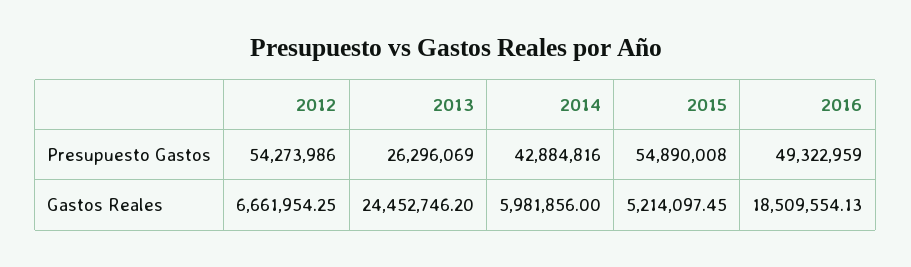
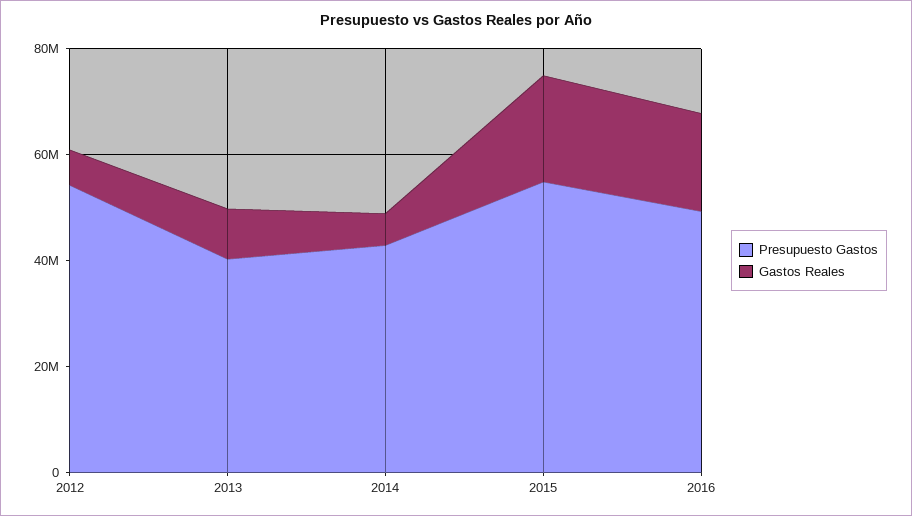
  {
    "Presupuesto Gastos": {
      "2012": 54273986,
-     "2013": 26296069,
+     "2013": 40000000,
      "2014": 42884816,
      "2015": 54890008,
      "2016": 49322959
    },
    "Gastos Reales": {
      "2012": 6661954.25,
-     "2013": 24452746.2,
+     "2013": 10000000,
      "2014": 5981856,
-     "2015": 5214097.45,
+     "2015": 20000000,
      "2016": 18509554.13
    }
  }

